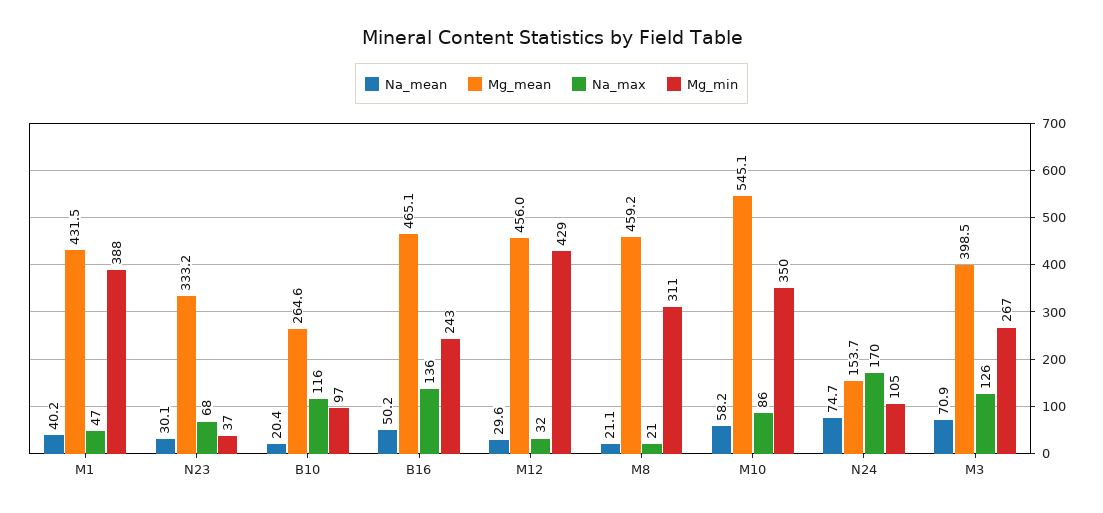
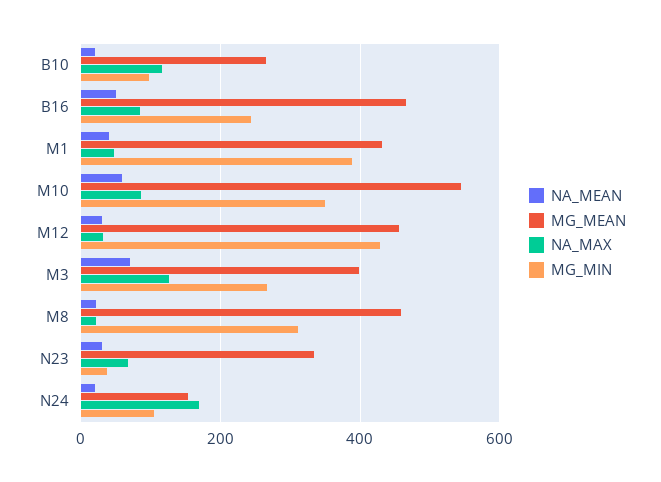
  {
    "Na_mean": {
      "M1": 40.2,
      "N23": 30.1,
      "B10": 20.4,
      "B16": 50.2,
      "M12": 29.6,
      "M8": 21.1,
      "M10": 58.2,
-     "N24": 74.7,
+     "N24": 20,
      "M3": 70.9
    },
    "Mg_mean": {
      "M1": 431.5,
      "N23": 333.2,
      "B10": 264.6,
      "B16": 465.1,
      "M12": 456,
      "M8": 459.2,
      "M10": 545.1,
      "N24": 153.7,
      "M3": 398.5
    },
    "Na_max": {
      "M1": 47,
      "N23": 68,
      "B10": 116,
-     "B16": 136,
+     "B16": 80,
      "M12": 32,
      "M8": 21,
      "M10": 86,
      "N24": 170,
      "M3": 126
    },
    "Mg_min": {
      "M1": 388,
      "N23": 37,
      "B10": 97,
      "B16": 243,
      "M12": 429,
      "M8": 311,
      "M10": 350,
      "N24": 105,
      "M3": 267
    }
  }

